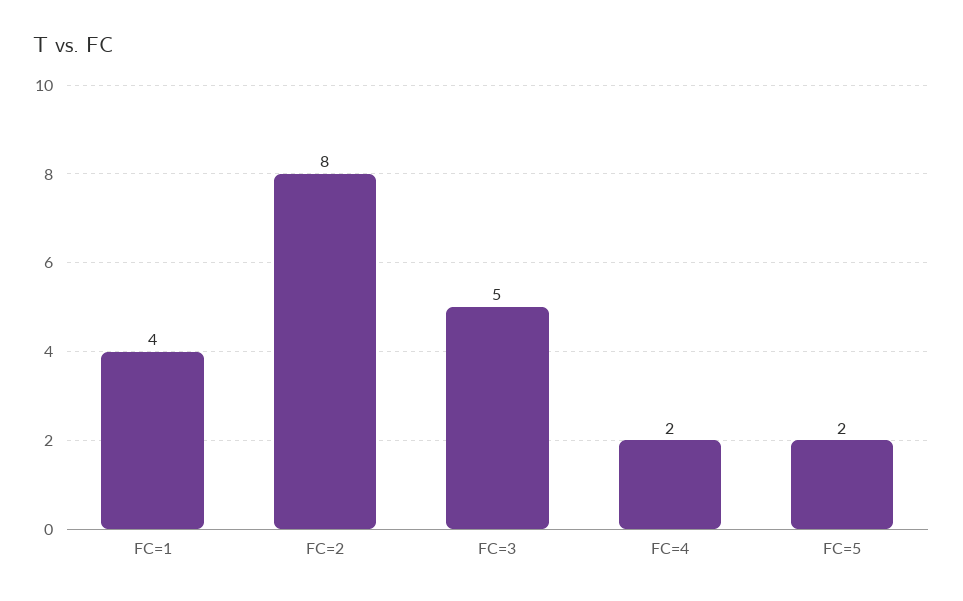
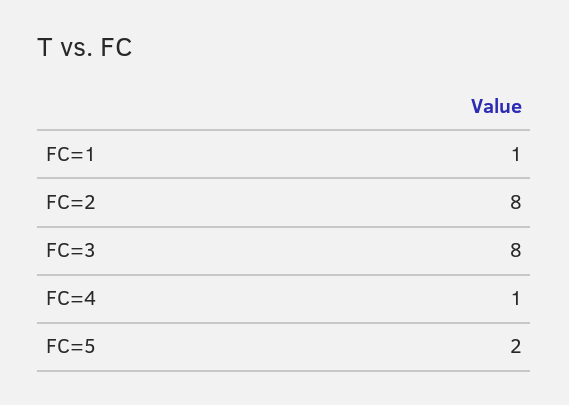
  {
-   "FC=1": 4,
+   "FC=1": 1,
    "FC=2": 8,
-   "FC=3": 5,
+   "FC=3": 8,
-   "FC=4": 2,
+   "FC=4": 1,
    "FC=5": 2
  }

